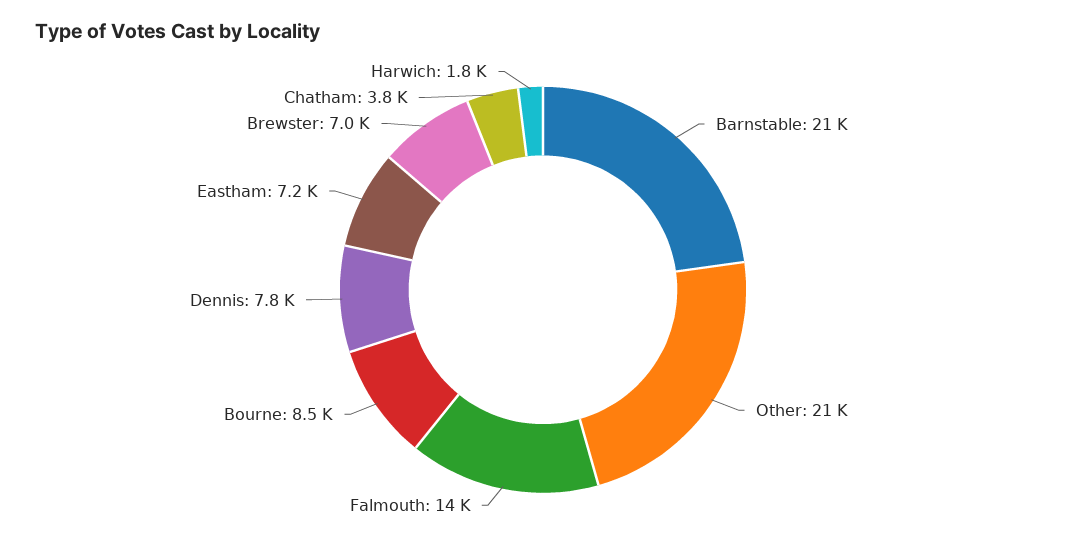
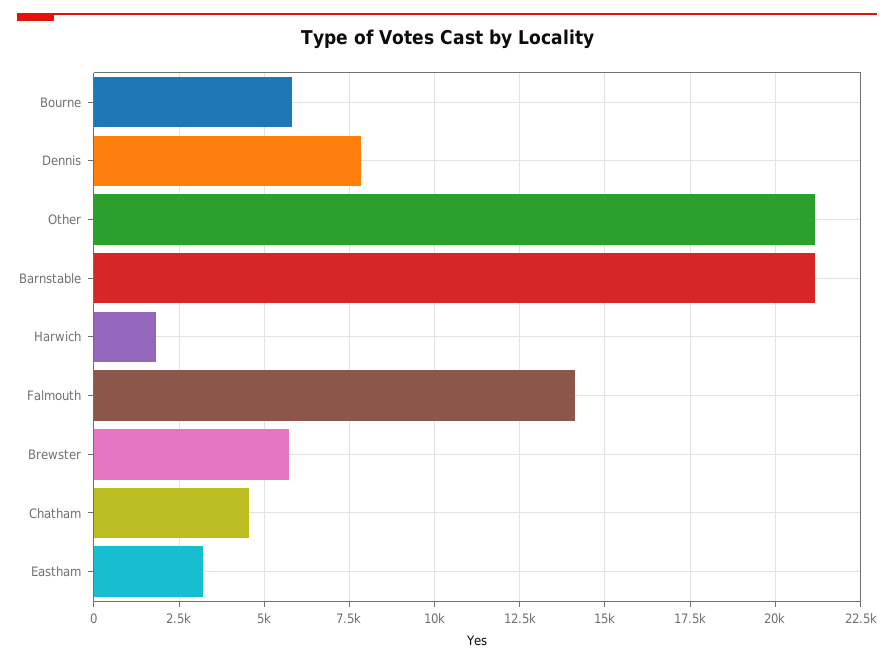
  {
    "Barnstable": 21000,
    "Other": 21000,
    "Falmouth": 14000,
-   "Bourne": 8500,
+   "Bourne": 5750,
    "Dennis": 7800,
-   "Eastham": 7200,
+   "Eastham": 3250,
-   "Brewster": 7000,
+   "Brewster": 5750,
-   "Chatham": 3800,
+   "Chatham": 4500,
    "Harwich": 1800
  }

